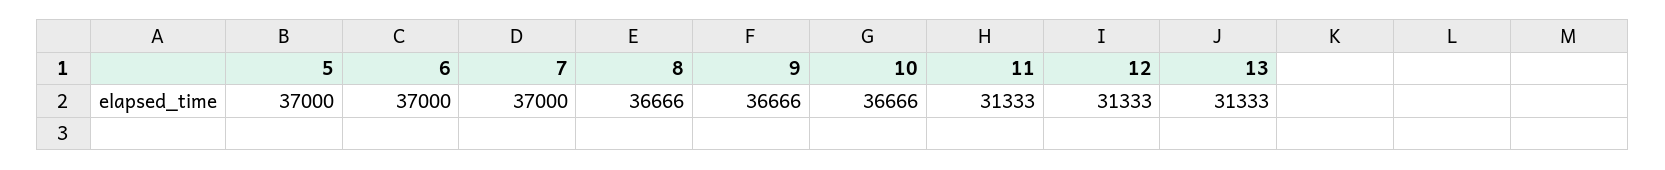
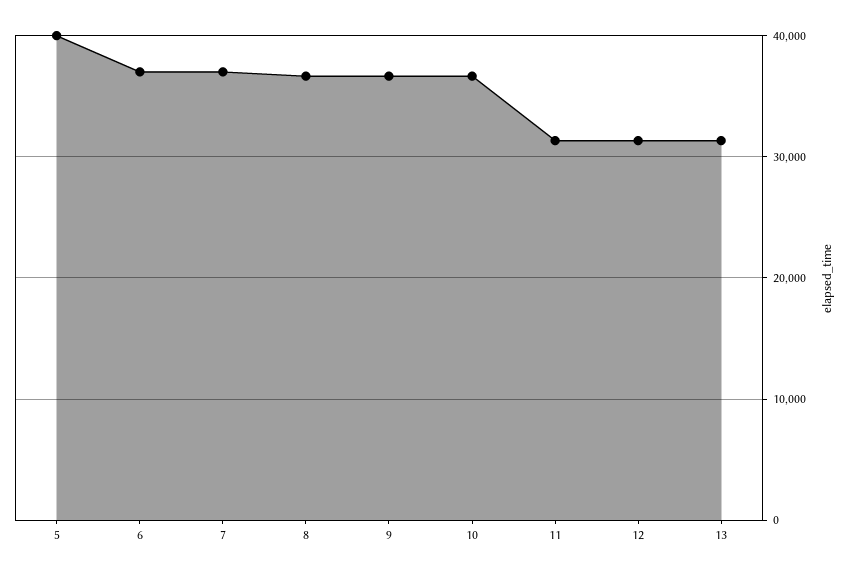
  {
-   "5": 37000,
+   "5": 40000,
    "6": 37000,
    "7": 37000,
    "8": 36666,
    "9": 36666,
    "10": 36666,
    "11": 31333,
    "12": 31333,
    "13": 31333
  }

